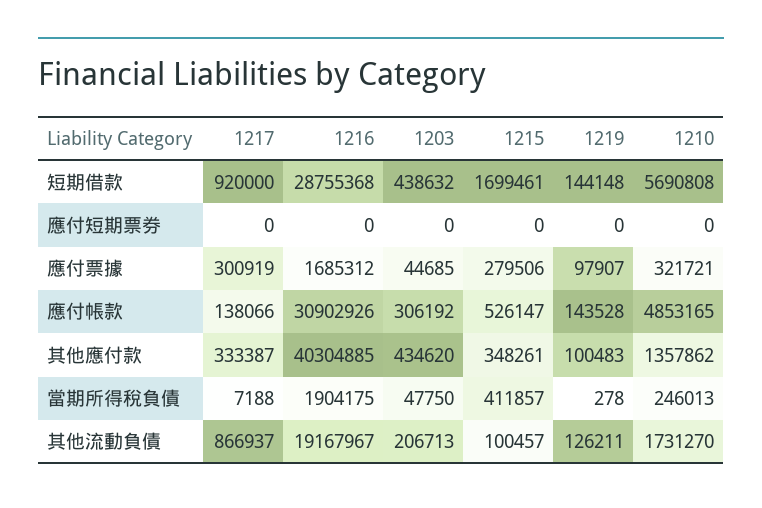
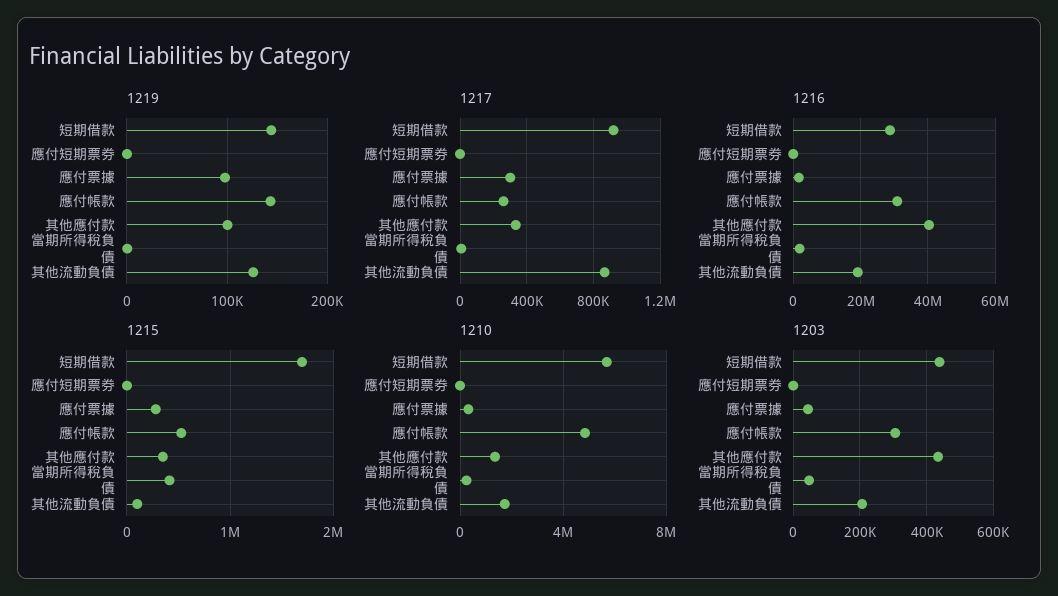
  {
    "1217": {
      "短期借款": 920000,
      "應付短期票券": 0,
      "應付票據": 300919,
-     "應付帳款": 138066,
+     "應付帳款": 250000,
      "其他應付款": 333387,
      "當期所得稅負債": 7188,
      "其他流動負債": 866937
    },
    "1216": {
      "短期借款": 28755368,
      "應付短期票券": 0,
      "應付票據": 1685312,
      "應付帳款": 30902926,
      "其他應付款": 40304885,
      "當期所得稅負債": 1904175,
      "其他流動負債": 19167967
    },
    "1203": {
      "短期借款": 438632,
      "應付短期票券": 0,
      "應付票據": 44685,
      "應付帳款": 306192,
      "其他應付款": 434620,
      "當期所得稅負債": 47750,
      "其他流動負債": 206713
    },
    "1215": {
      "短期借款": 1699461,
      "應付短期票券": 0,
      "應付票據": 279506,
      "應付帳款": 526147,
      "其他應付款": 348261,
      "當期所得稅負債": 411857,
      "其他流動負債": 100457
    },
    "1219": {
      "短期借款": 144148,
      "應付短期票券": 0,
      "應付票據": 97907,
      "應付帳款": 143528,
      "其他應付款": 100483,
      "當期所得稅負債": 278,
      "其他流動負債": 126211
    },
    "1210": {
      "短期借款": 5690808,
      "應付短期票券": 0,
      "應付票據": 321721,
      "應付帳款": 4853165,
      "其他應付款": 1357862,
      "當期所得稅負債": 246013,
      "其他流動負債": 1731270
    }
  }

